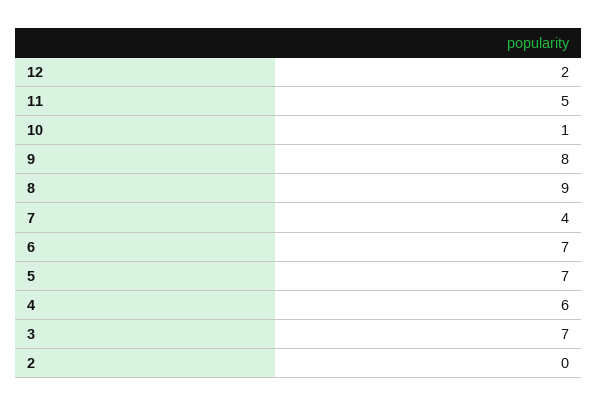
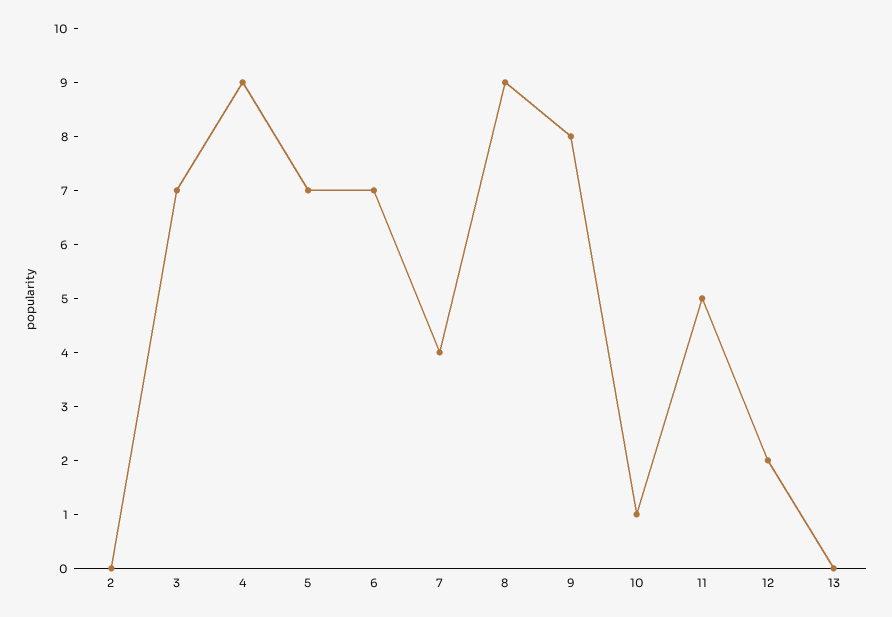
  {
    "12": 2,
    "11": 5,
    "10": 1,
    "9": 8,
    "8": 9,
    "7": 4,
    "6": 7,
    "5": 7,
-   "4": 6,
+   "4": 9,
    "3": 7,
-   "2": 0
+   "2": 0,
+   "13": 0
  }

